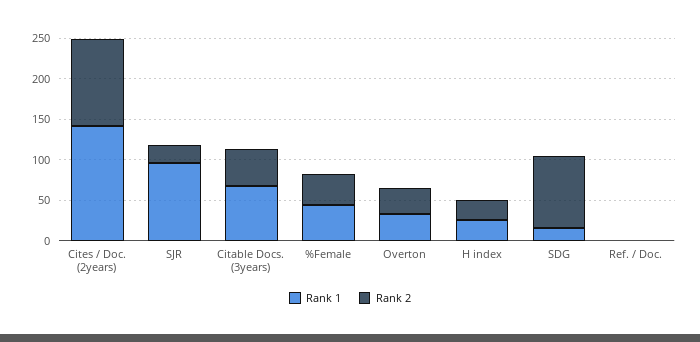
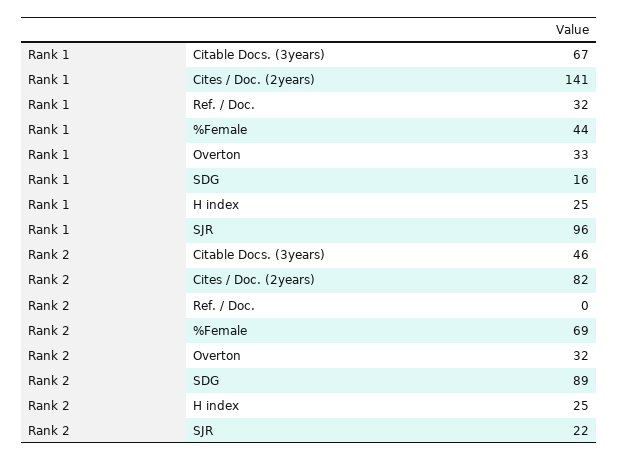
  {
    "Rank 1": {
      "Cites / Doc. (2years)": 141,
      "SJR": 96,
      "Citable Docs. (3years)": 67,
      "%Female": 44,
      "Overton": 33,
      "H index": 25,
      "SDG": 16,
-     "Ref. / Doc.": 0
+     "Ref. / Doc.": 32
    },
    "Rank 2": {
-     "Cites / Doc. (2years)": 110,
+     "Cites / Doc. (2years)": 82,
      "SJR": 22,
      "Citable Docs. (3years)": 46,
-     "%Female": 40,
+     "%Female": 69,
      "Overton": 32,
      "H index": 25,
      "SDG": 89,
      "Ref. / Doc.": 0
    }
  }

